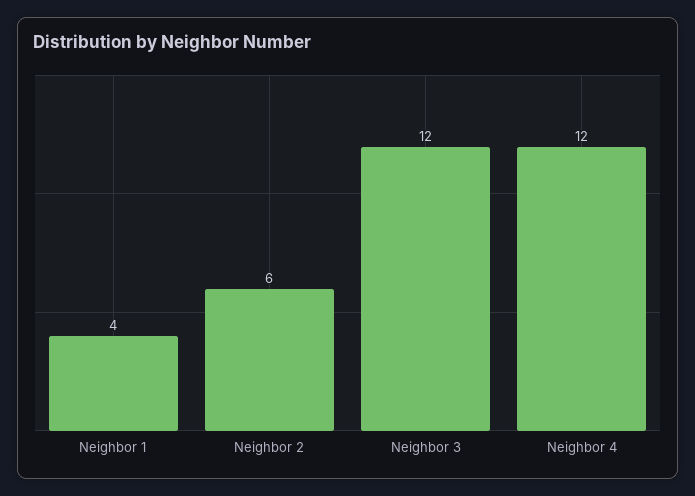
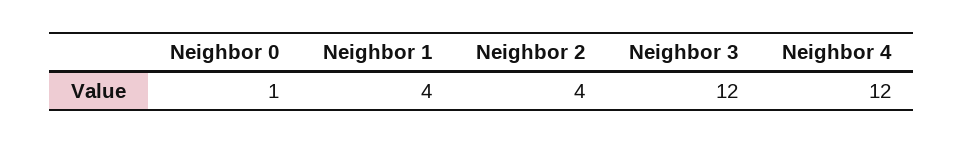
  {
    "Neighbor 1": 4,
-   "Neighbor 2": 6,
+   "Neighbor 2": 4,
    "Neighbor 3": 12,
-   "Neighbor 4": 12
+   "Neighbor 4": 12,
+   "Neighbor 0": 1
  }

